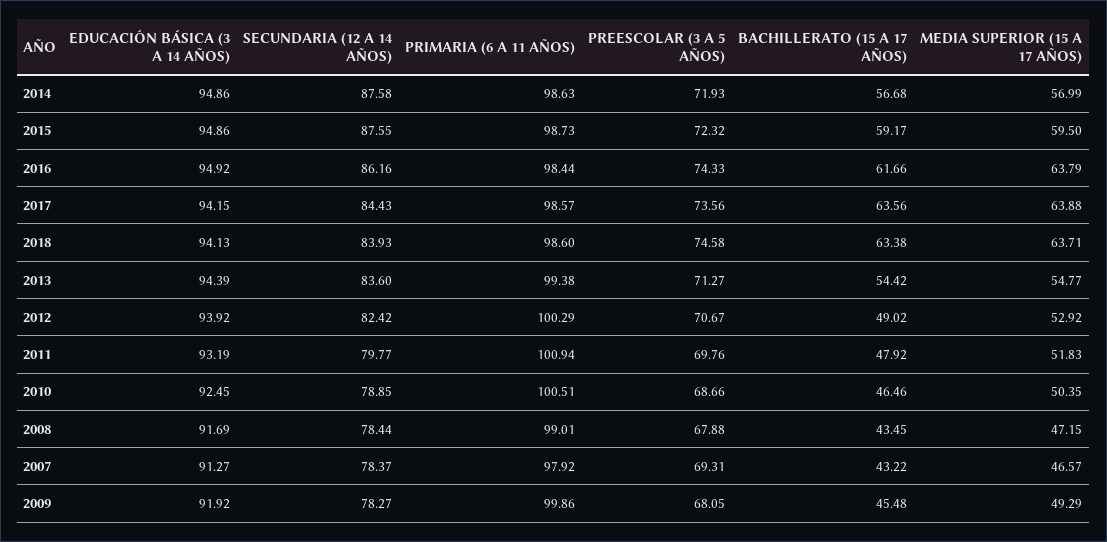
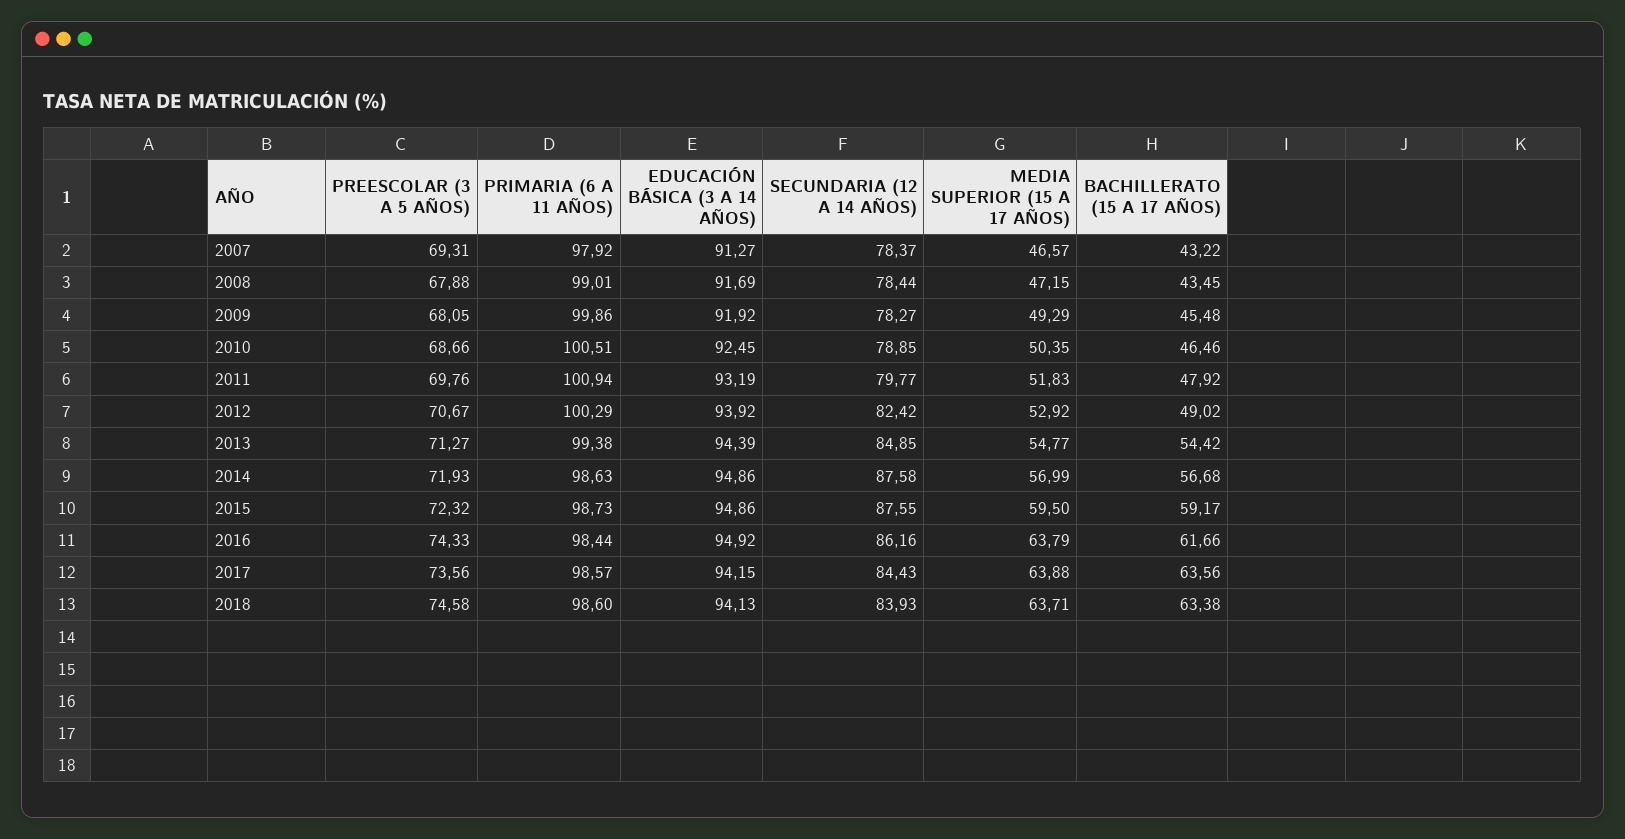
  {
    "EDUCACIÓN BÁSICA (3 A 14 AÑOS)": {
      "2014": 94.86,
      "2015": 94.86,
      "2016": 94.92,
      "2017": 94.15,
      "2018": 94.13,
      "2013": 94.39,
      "2012": 93.92,
      "2011": 93.19,
      "2010": 92.45,
      "2008": 91.69,
      "2007": 91.27,
      "2009": 91.92
    },
    "SECUNDARIA (12 A 14 AÑOS)": {
      "2014": 87.58,
      "2015": 87.55,
      "2016": 86.16,
      "2017": 84.43,
      "2018": 83.93,
-     "2013": 83.6,
+     "2013": 84.85,
      "2012": 82.42,
      "2011": 79.77,
      "2010": 78.85,
      "2008": 78.44,
      "2007": 78.37,
      "2009": 78.27
    },
    "PRIMARIA (6 A 11 AÑOS)": {
      "2014": 98.63,
      "2015": 98.73,
      "2016": 98.44,
      "2017": 98.57,
      "2018": 98.6,
      "2013": 99.38,
      "2012": 100.29,
      "2011": 100.94,
      "2010": 100.51,
      "2008": 99.01,
      "2007": 97.92,
      "2009": 99.86
    },
    "PREESCOLAR (3 A 5 AÑOS)": {
      "2014": 71.93,
      "2015": 72.32,
      "2016": 74.33,
      "2017": 73.56,
      "2018": 74.58,
      "2013": 71.27,
      "2012": 70.67,
      "2011": 69.76,
      "2010": 68.66,
      "2008": 67.88,
      "2007": 69.31,
      "2009": 68.05
    },
    "BACHILLERATO (15 A 17 AÑOS)": {
      "2014": 56.68,
      "2015": 59.17,
      "2016": 61.66,
      "2017": 63.56,
      "2018": 63.38,
      "2013": 54.42,
      "2012": 49.02,
      "2011": 47.92,
      "2010": 46.46,
      "2008": 43.45,
      "2007": 43.22,
      "2009": 45.48
    },
    "MEDIA SUPERIOR (15 A 17 AÑOS)": {
      "2014": 56.99,
      "2015": 59.5,
      "2016": 63.79,
      "2017": 63.88,
      "2018": 63.71,
      "2013": 54.77,
      "2012": 52.92,
      "2011": 51.83,
      "2010": 50.35,
      "2008": 47.15,
      "2007": 46.57,
      "2009": 49.29
    }
  }

